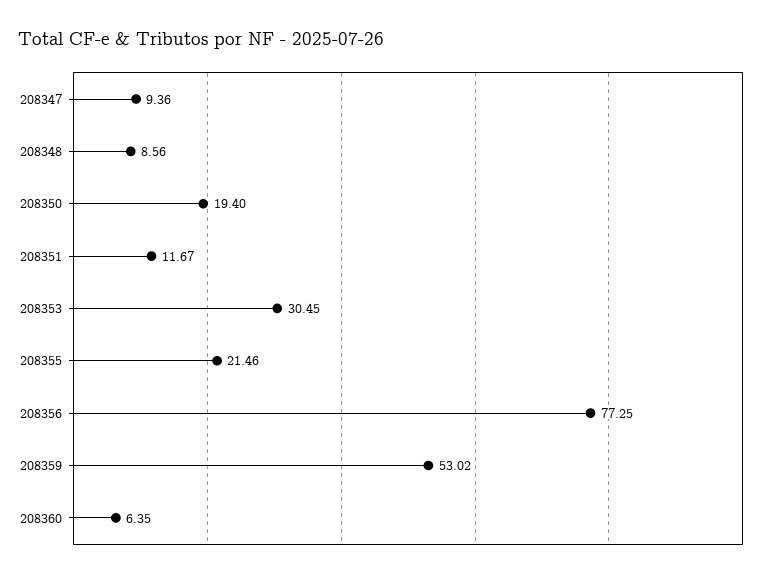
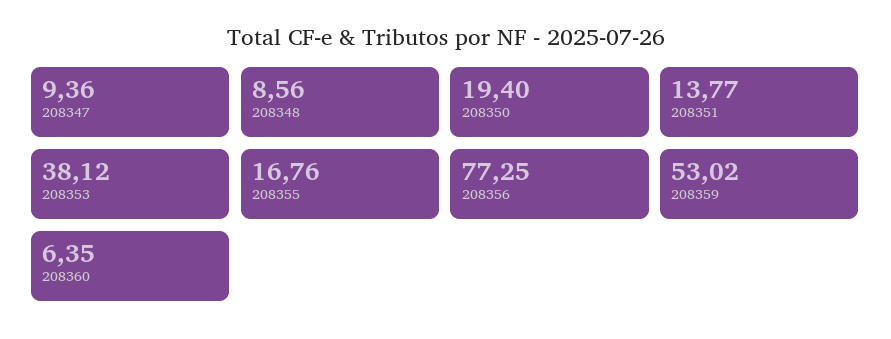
  {
    "208347": 9.36,
    "208348": 8.56,
    "208350": 19.4,
-   "208351": 11.67,
+   "208351": 13.77,
-   "208353": 30.45,
+   "208353": 38.12,
-   "208355": 21.46,
+   "208355": 16.76,
    "208356": 77.25,
    "208359": 53.02,
    "208360": 6.35
  }

